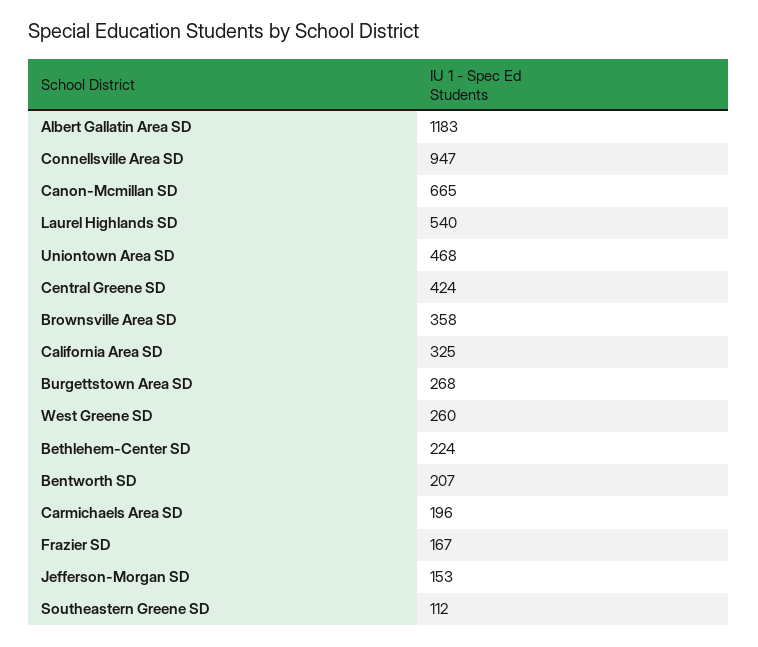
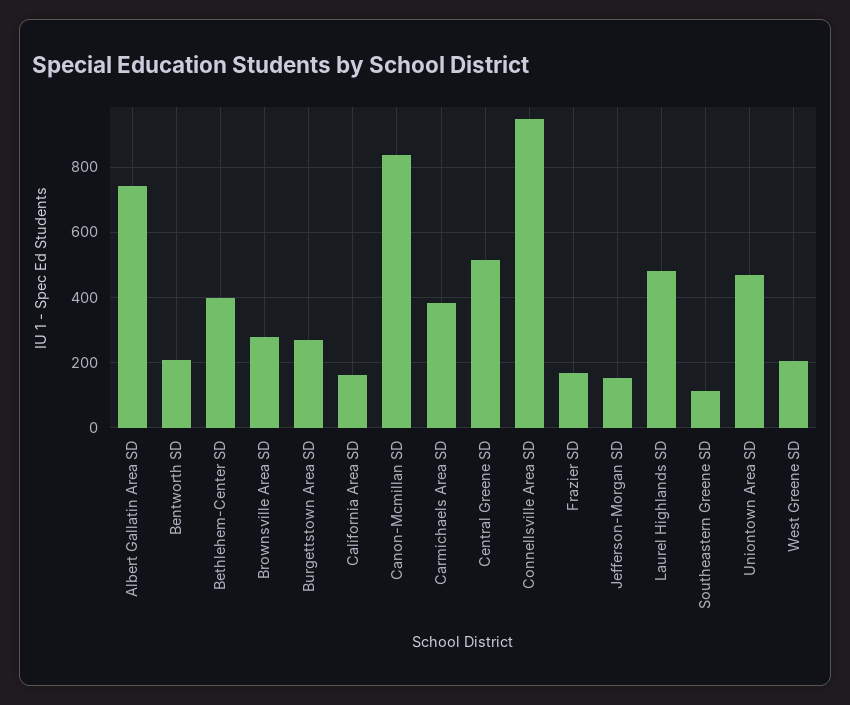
  {
-   "Albert Gallatin Area SD": 1183,
+   "Albert Gallatin Area SD": 740,
    "Connellsville Area SD": 947,
-   "Canon-Mcmillan SD": 665,
+   "Canon-Mcmillan SD": 840,
-   "Laurel Highlands SD": 540,
+   "Laurel Highlands SD": 480,
    "Uniontown Area SD": 468,
-   "Central Greene SD": 424,
+   "Central Greene SD": 520,
-   "Brownsville Area SD": 358,
+   "Brownsville Area SD": 280,
-   "California Area SD": 325,
+   "California Area SD": 160,
    "Burgettstown Area SD": 268,
-   "West Greene SD": 260,
+   "West Greene SD": 200,
-   "Bethlehem-Center SD": 224,
+   "Bethlehem-Center SD": 400,
    "Bentworth SD": 207,
-   "Carmichaels Area SD": 196,
+   "Carmichaels Area SD": 380,
    "Frazier SD": 167,
    "Jefferson-Morgan SD": 153,
    "Southeastern Greene SD": 112
  }

